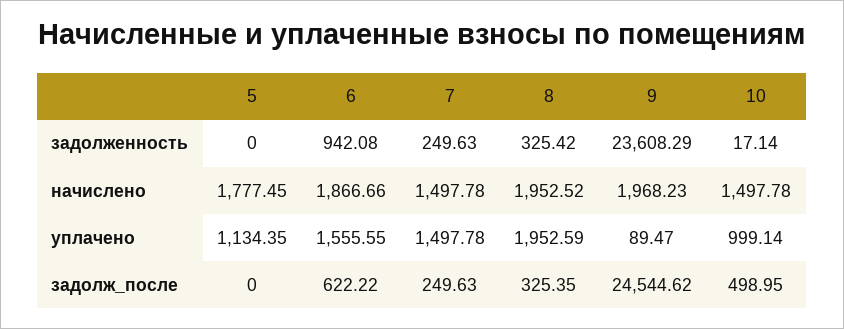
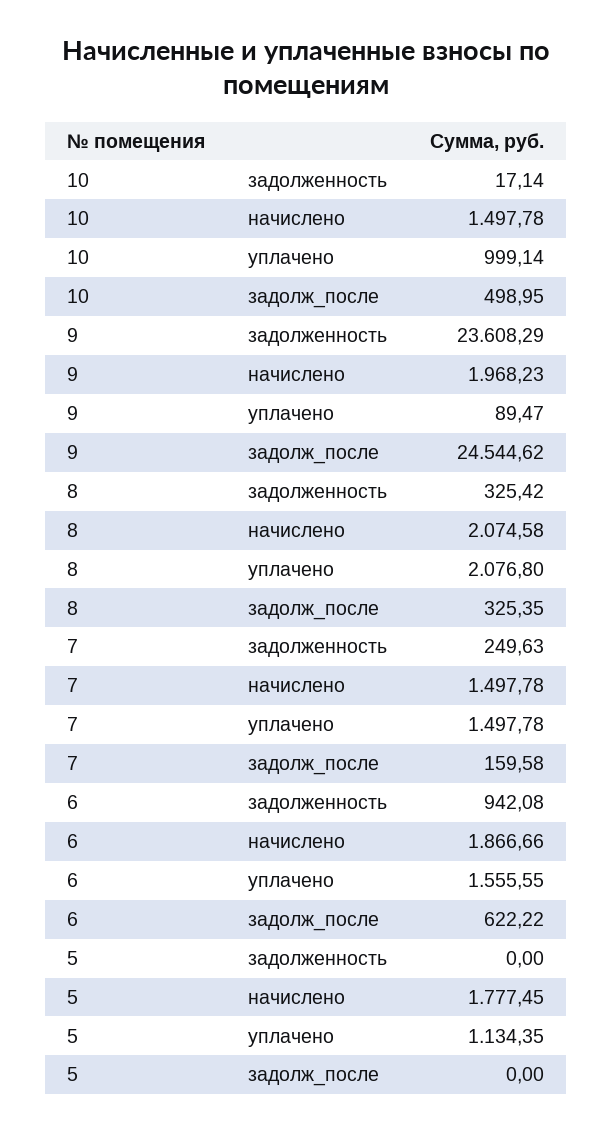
  {
    "5": {
      "задолженность": 0,
      "начислено": 1777.45,
      "уплачено": 1134.35,
      "задолж_после": 0
    },
    "6": {
      "задолженность": 942.08,
      "начислено": 1866.66,
      "уплачено": 1555.55,
      "задолж_после": 622.22
    },
    "7": {
      "задолженность": 249.63,
      "начислено": 1497.78,
      "уплачено": 1497.78,
-     "задолж_после": 249.63
+     "задолж_после": 159.58
    },
    "8": {
      "задолженность": 325.42,
-     "начислено": 1952.52,
+     "начислено": 2074.58,
-     "уплачено": 1952.59,
+     "уплачено": 2076.8,
      "задолж_после": 325.35
    },
    "9": {
      "задолженность": 23608.29,
      "начислено": 1968.23,
      "уплачено": 89.47,
      "задолж_после": 24544.62
    },
    "10": {
      "задолженность": 17.14,
      "начислено": 1497.78,
      "уплачено": 999.14,
      "задолж_после": 498.95
    }
  }

